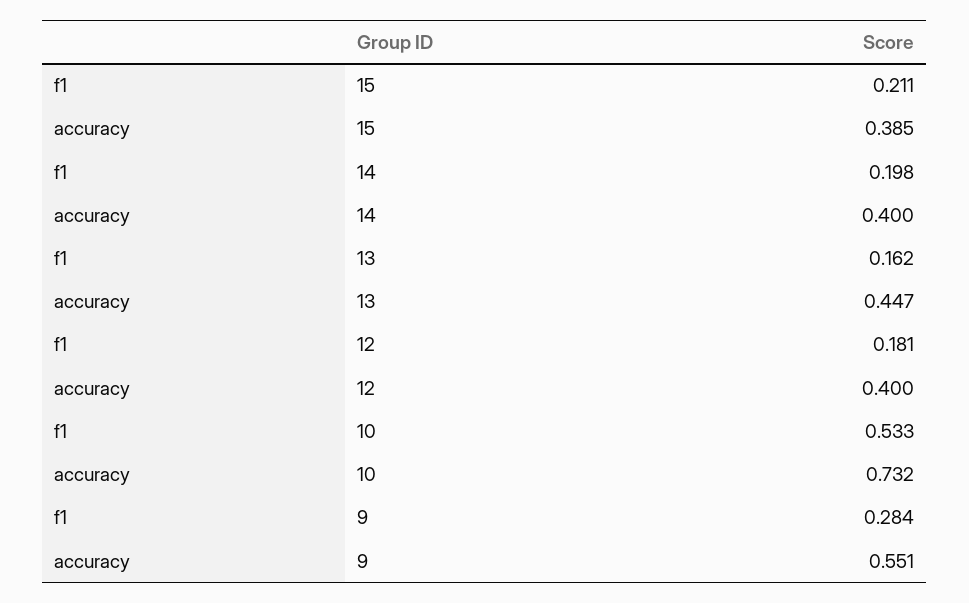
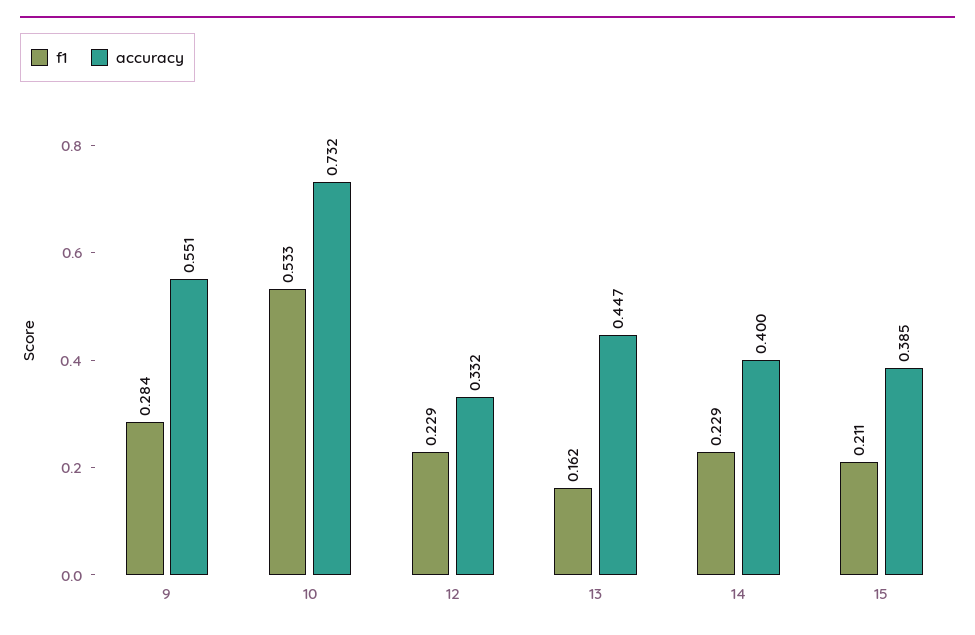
  {
    "f1": {
      "15": 0.211,
-     "14": 0.198,
+     "14": 0.229,
      "13": 0.162,
-     "12": 0.181,
+     "12": 0.229,
      "10": 0.533,
      "9": 0.284
    },
    "accuracy": {
      "15": 0.385,
      "14": 0.4,
      "13": 0.447,
-     "12": 0.4,
+     "12": 0.332,
      "10": 0.732,
      "9": 0.551
    }
  }

